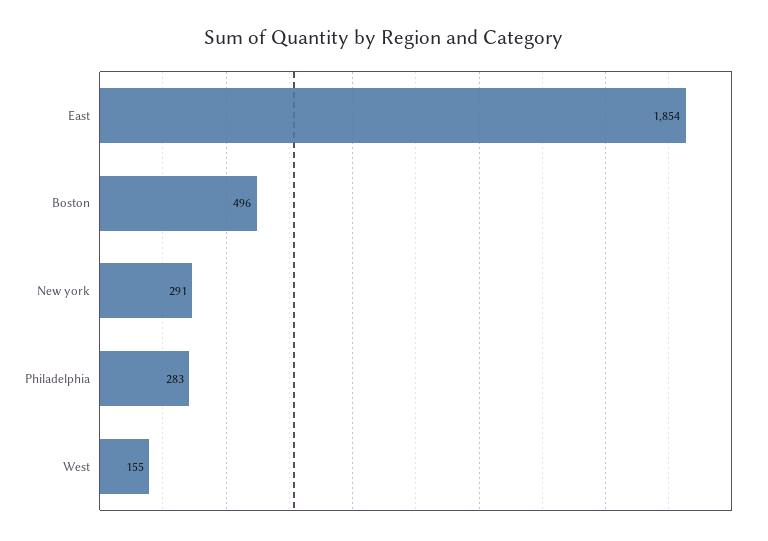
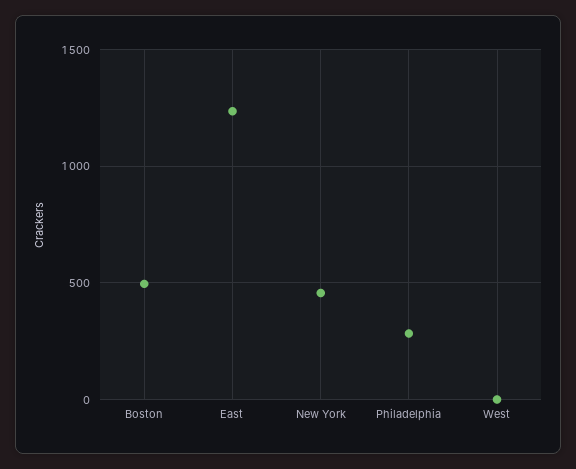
  {
-   "East": 1854,
+   "East": 1250,
    "Boston": 496,
-   "New york": 291,
+   "New york": 450,
    "Philadelphia": 283,
-   "West": 155
+   "West": 0
  }

